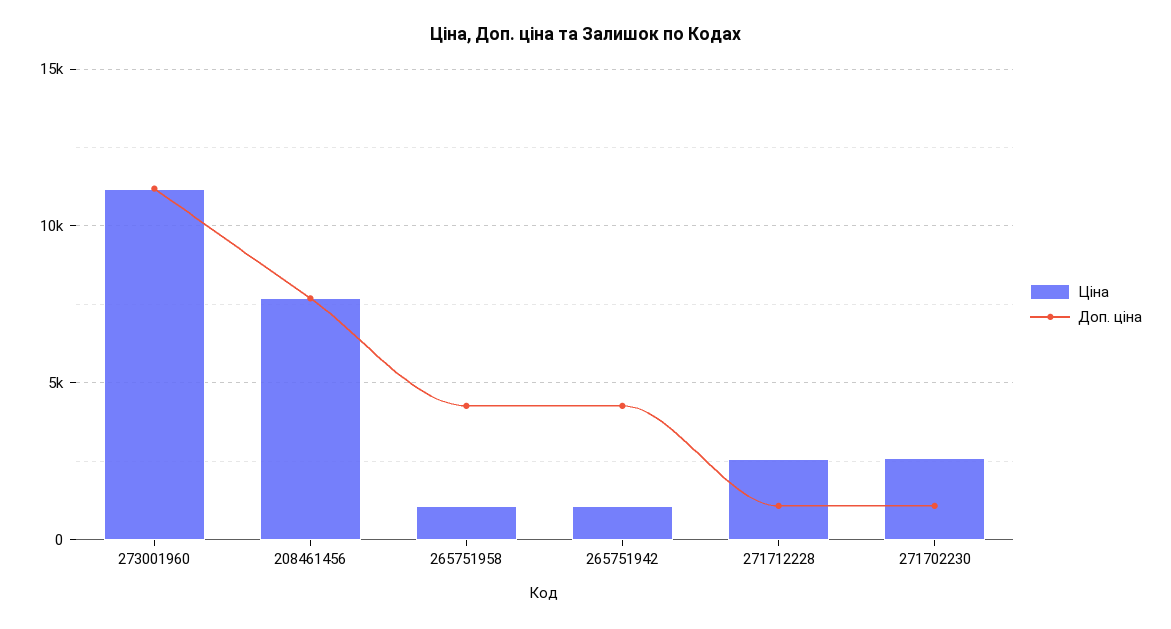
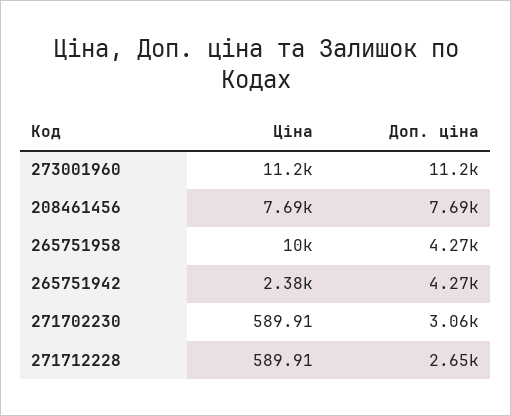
  {
    "Ціна": {
      "273001960": 11200,
      "208461456": 7690,
-     "265751958": 1000,
+     "265751958": 10000,
-     "265751942": 1000,
+     "265751942": 2380,
-     "271712228": 2500,
+     "271712228": 589.91,
-     "271702230": 2500
+     "271702230": 589.91
    },
    "Доп. ціна": {
      "273001960": 11200,
      "208461456": 7690,
      "265751958": 4270,
      "265751942": 4270,
-     "271712228": 1000,
+     "271712228": 2650,
-     "271702230": 1000
+     "271702230": 3060
    }
  }

